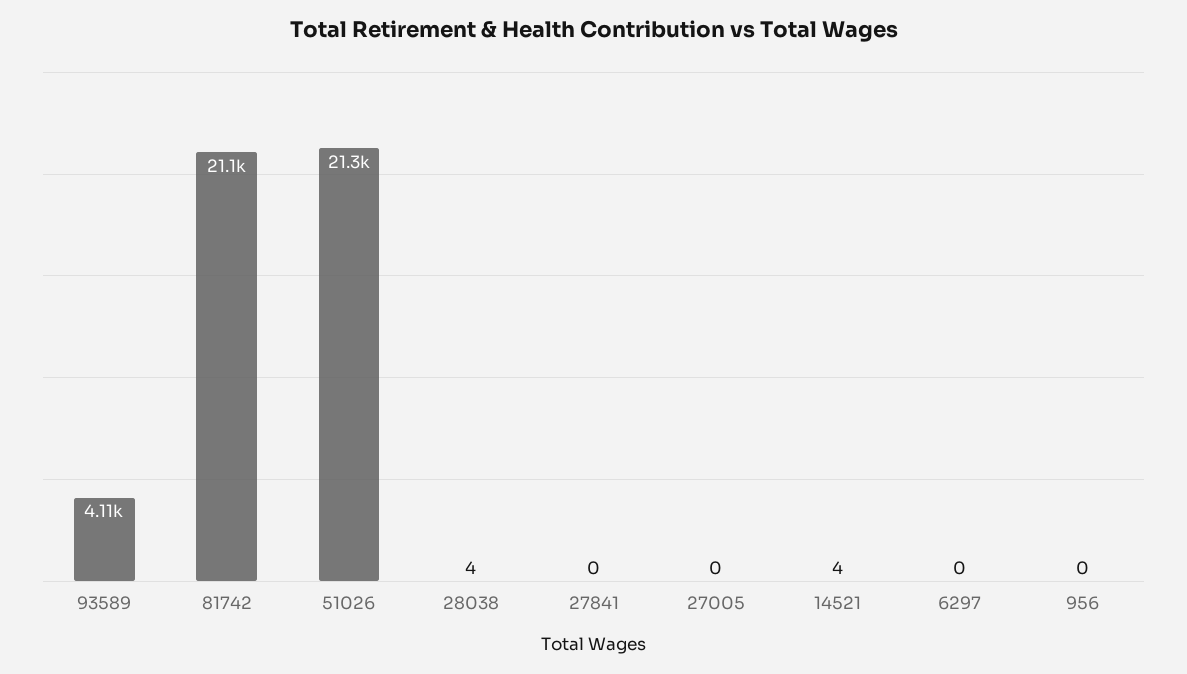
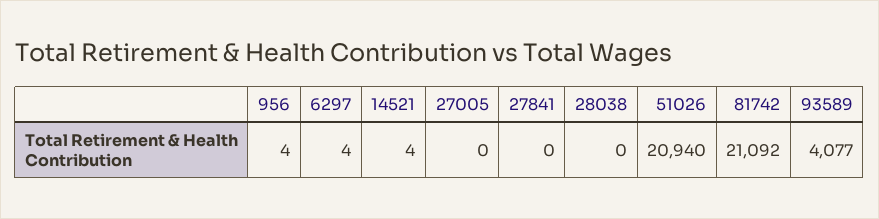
  {
-   "93589": 4110,
+   "93589": 4077,
    "81742": 21092,
-   "51026": 21300,
+   "51026": 20940,
-   "28038": 4,
+   "28038": 0,
    "27841": 0,
    "27005": 0,
    "14521": 4,
-   "6297": 0,
+   "6297": 4,
-   "956": 0
+   "956": 4
  }

